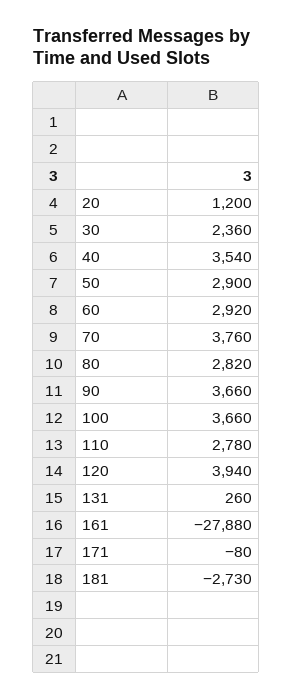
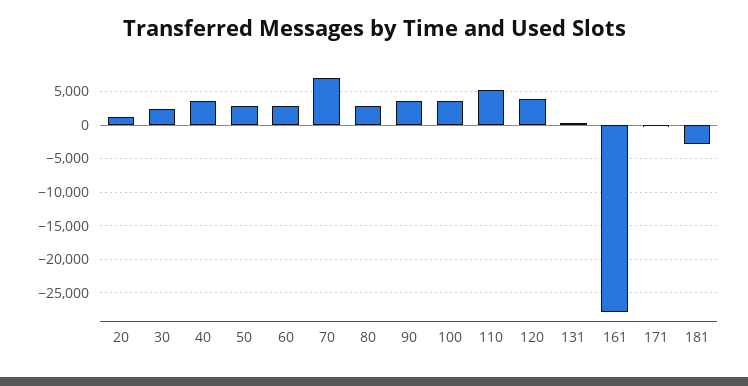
  {
    "20": 1200,
    "30": 2360,
    "40": 3540,
    "50": 2900,
    "60": 2920,
-   "70": 3760,
+   "70": 7000,
    "80": 2820,
    "90": 3660,
    "100": 3660,
-   "110": 2780,
+   "110": 5000,
    "120": 3940,
    "131": 260,
    "161": -27880,
    "171": -80,
    "181": -2730
  }

